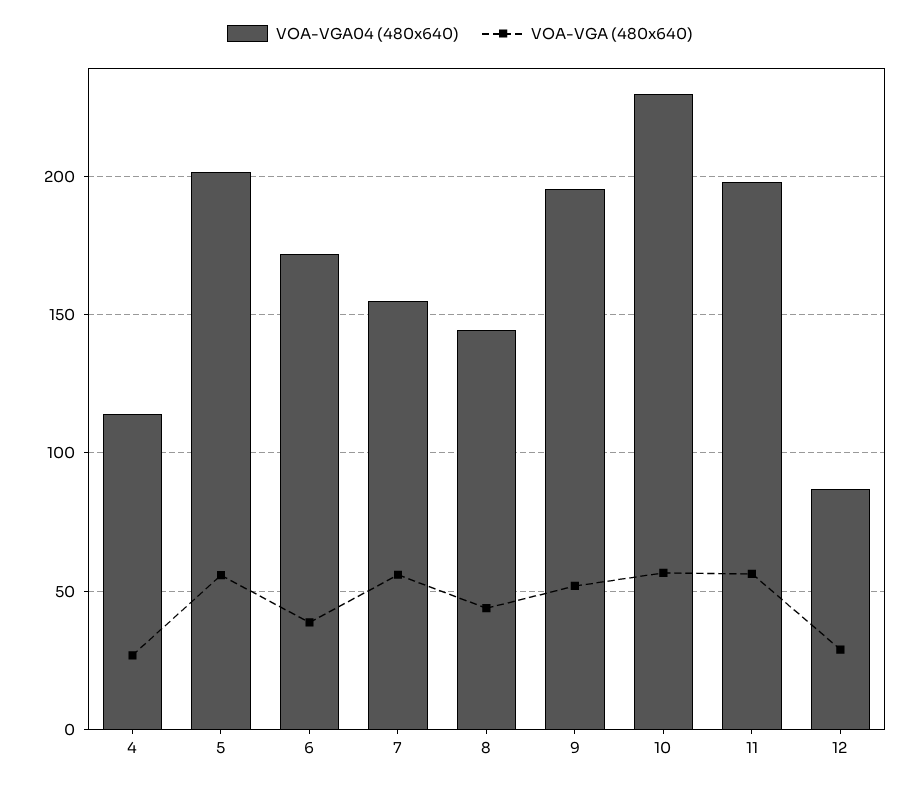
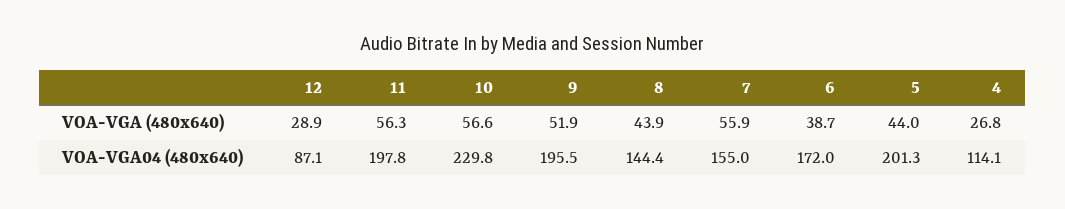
  {
    "VOA-VGA04 (480x640)": {
      "4": 114.1,
      "5": 201.3,
      "6": 172,
      "7": 155,
      "8": 144.4,
      "9": 195.5,
      "10": 229.8,
      "11": 197.8,
      "12": 87.1
    },
    "VOA-VGA (480x640)": {
      "4": 26.8,
-     "5": 55,
+     "5": 44,
      "6": 38.7,
      "7": 55.9,
      "8": 43.9,
      "9": 51.9,
      "10": 56.6,
      "11": 56.3,
      "12": 28.9
    }
  }

